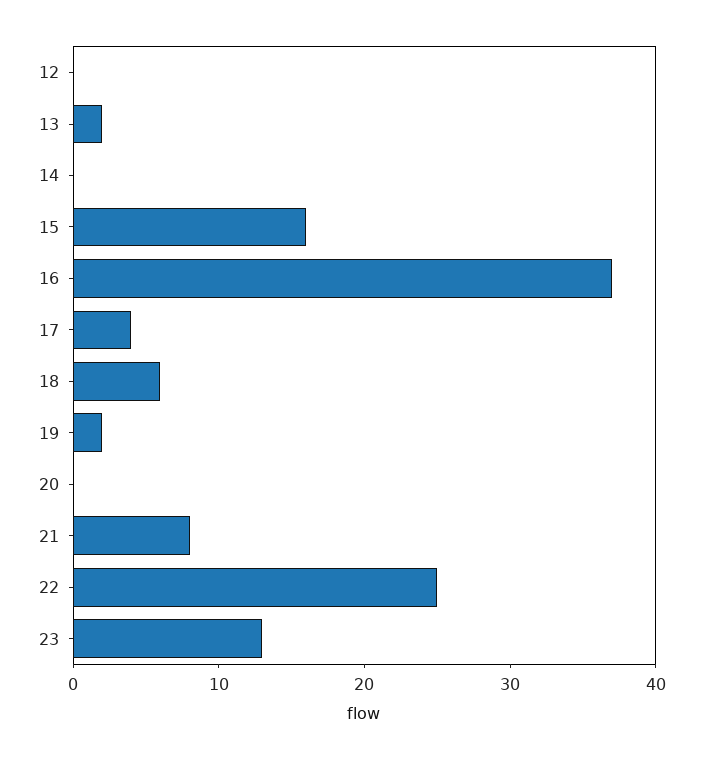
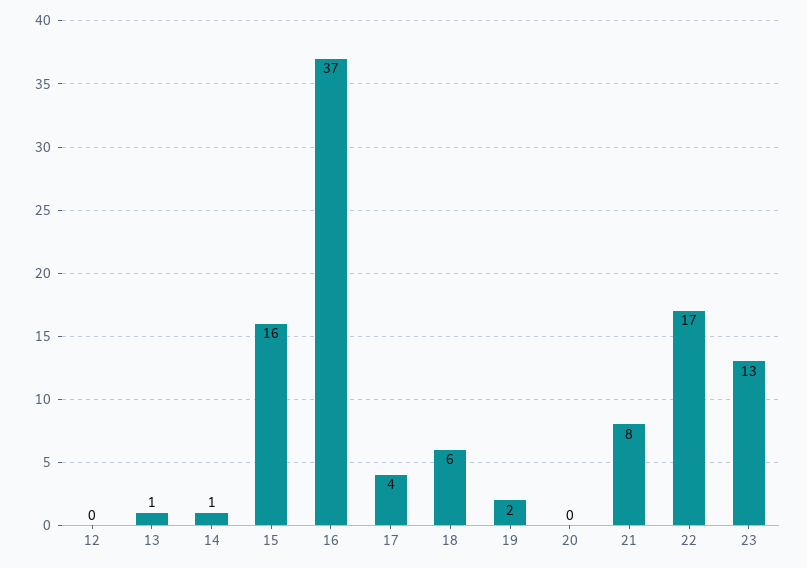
  {
    "12": 0,
-   "13": 2,
+   "13": 1,
-   "14": 0,
+   "14": 1,
    "15": 16,
    "16": 37,
    "17": 4,
    "18": 6,
    "19": 2,
    "20": 0,
    "21": 8,
-   "22": 25,
+   "22": 17,
    "23": 13
  }

